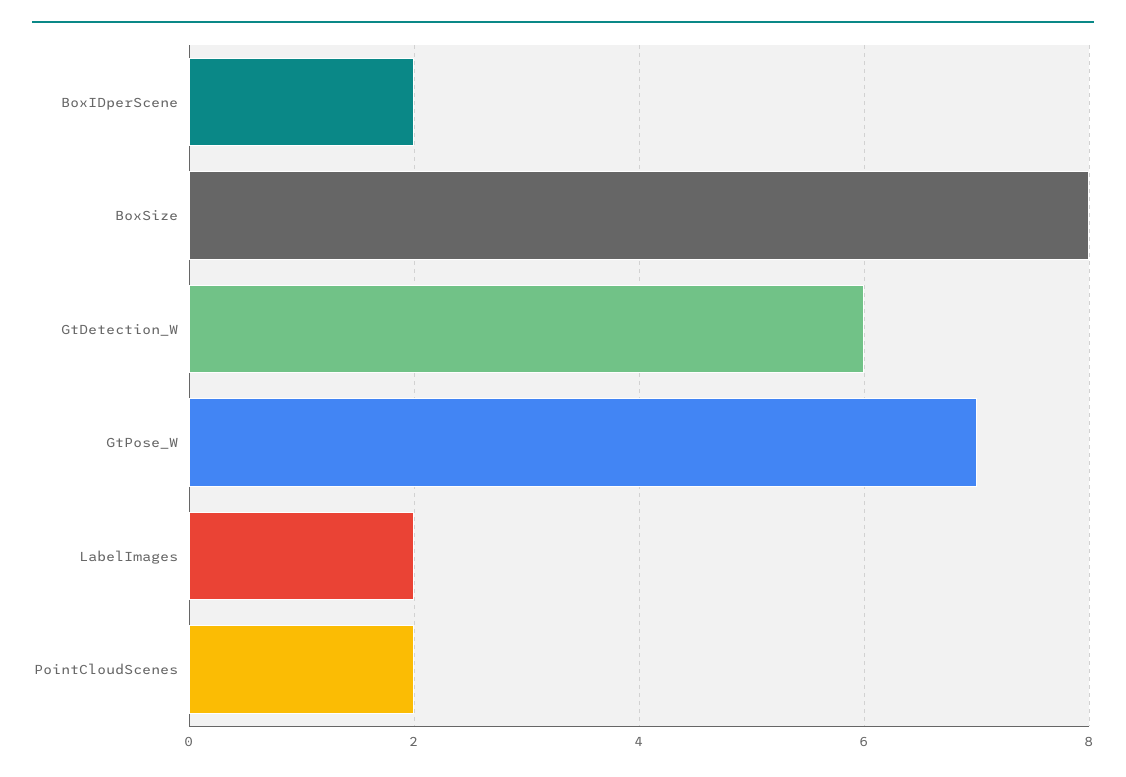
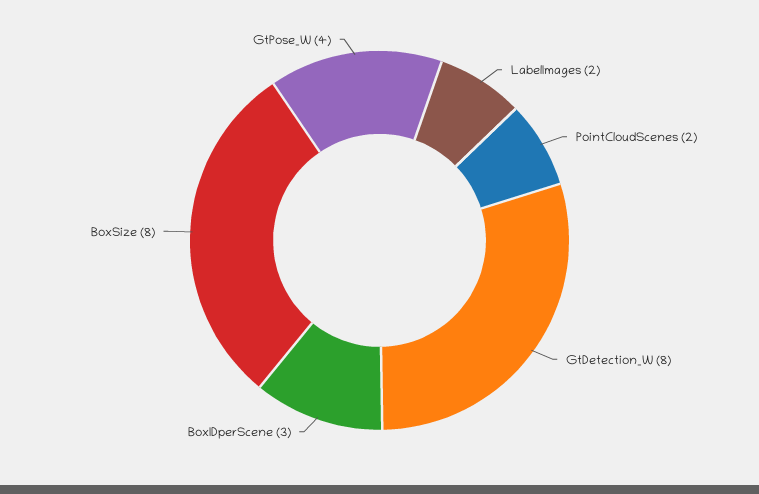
  {
-   "BoxIDperScene": 2,
+   "BoxIDperScene": 3,
    "BoxSize": 8,
-   "GtDetection_W": 6,
+   "GtDetection_W": 8,
-   "GtPose_W": 7,
+   "GtPose_W": 4,
    "LabelImages": 2,
    "PointCloudScenes": 2
  }

